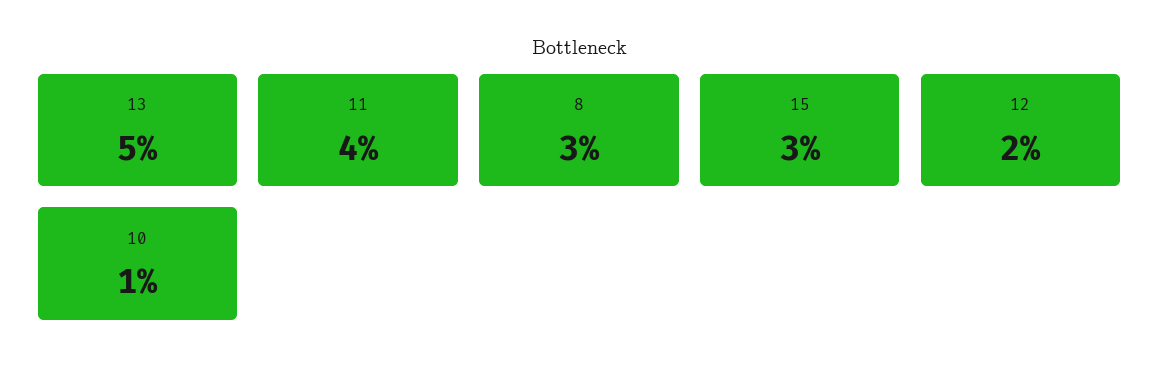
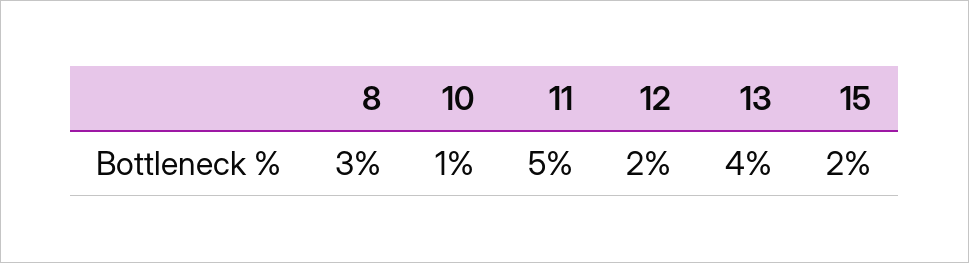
  {
-   "13": 5,
+   "13": 4,
-   "11": 4,
+   "11": 5,
    "8": 3,
-   "15": 3,
+   "15": 2,
    "12": 2,
    "10": 1
  }

